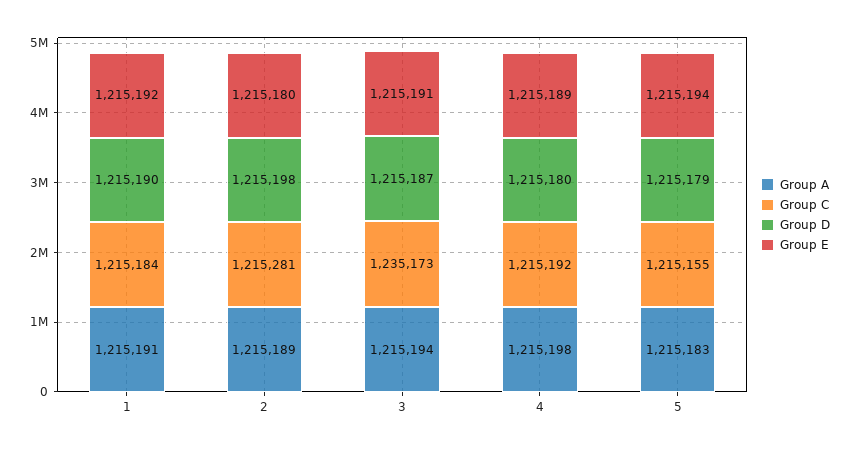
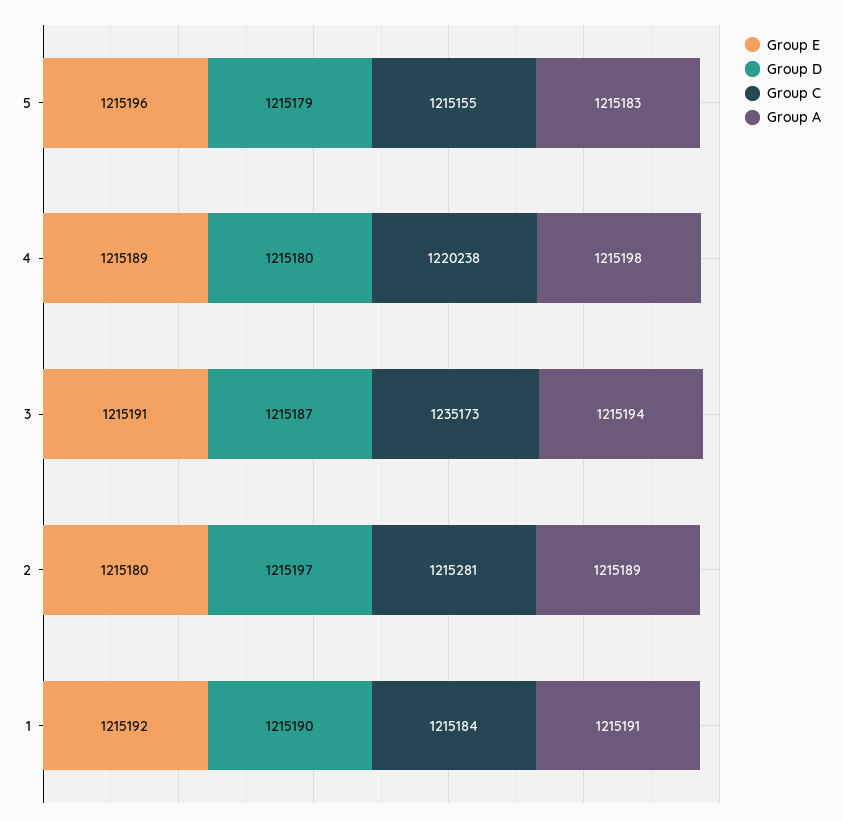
  {
    "Group A": {
      "1": 1215191,
      "2": 1215189,
      "3": 1215194,
      "4": 1215198,
      "5": 1215183
    },
    "Group C": {
      "1": 1215184,
      "2": 1215281,
      "3": 1235173,
-     "4": 1215192,
+     "4": 1220238,
      "5": 1215155
    },
    "Group D": {
      "1": 1215190,
-     "2": 1215198,
+     "2": 1215197,
      "3": 1215187,
      "4": 1215180,
      "5": 1215179
    },
    "Group E": {
      "1": 1215192,
      "2": 1215180,
      "3": 1215191,
      "4": 1215189,
-     "5": 1215194
+     "5": 1215196
    }
  }

